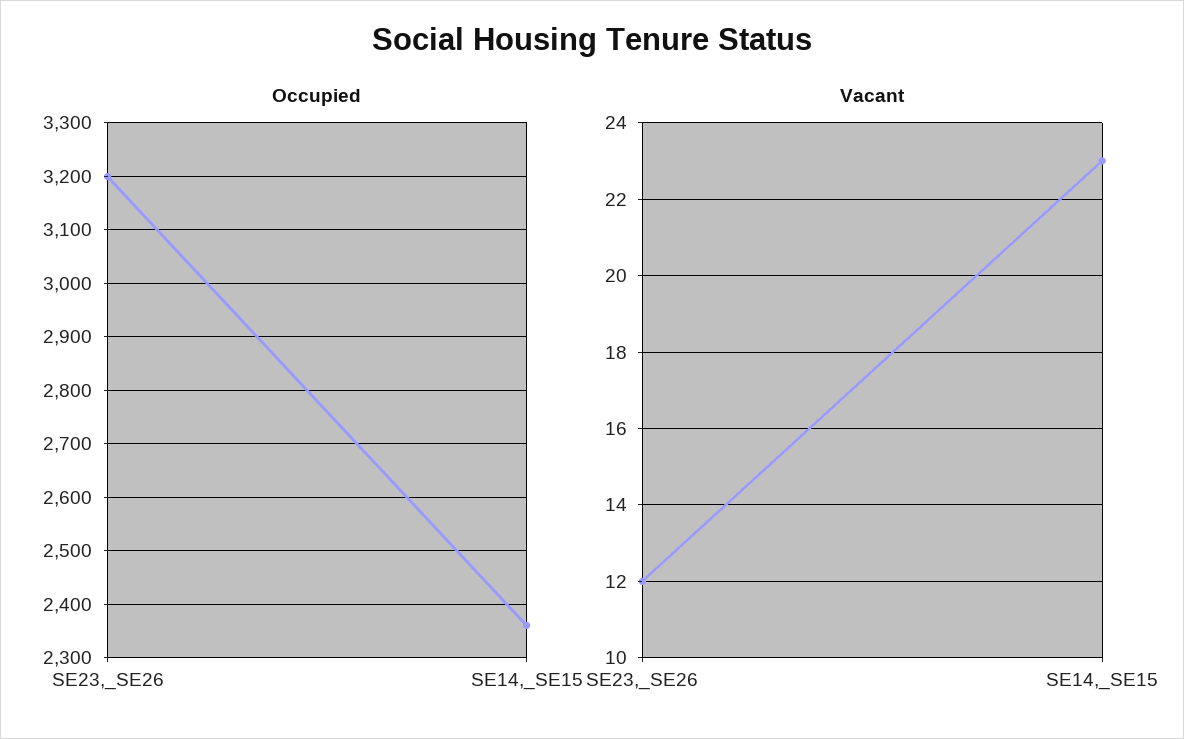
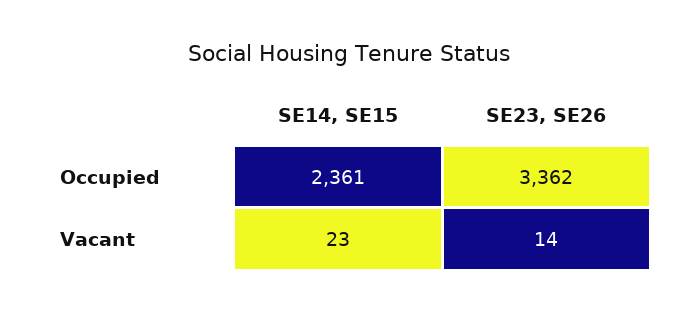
  {
    "Occupied": {
-     "SE23,_SE26": 3200,
+     "SE23,_SE26": 3362,
      "SE14,_SE15": 2361
    },
    "Vacant": {
-     "SE23,_SE26": 12,
+     "SE23,_SE26": 14,
      "SE14,_SE15": 23
    }
  }

